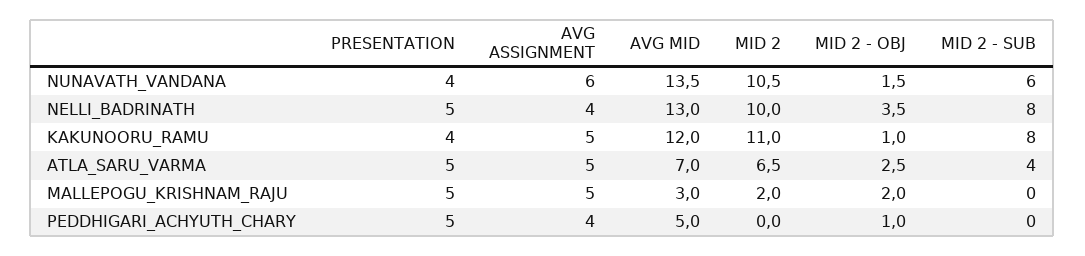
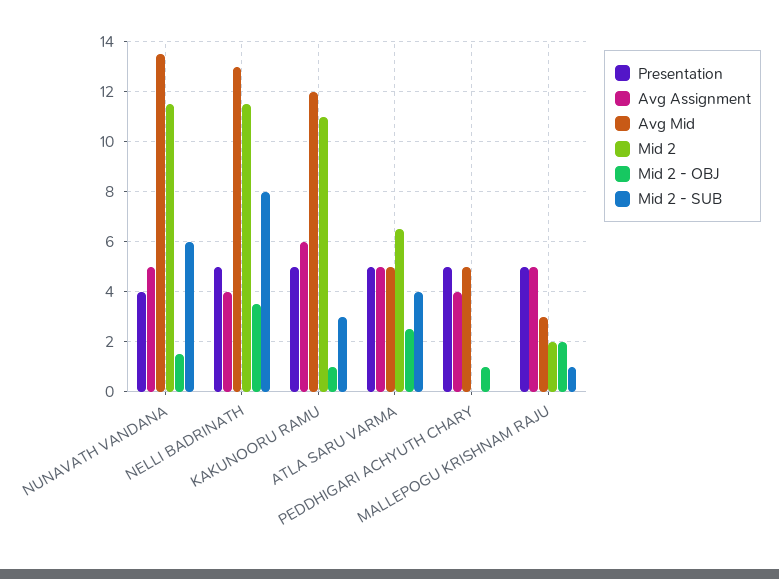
  {
    "PRESENTATION": {
      "NUNAVATH_VANDANA": 4,
      "NELLI_BADRINATH": 5,
-     "KAKUNOORU_RAMU": 4,
+     "KAKUNOORU_RAMU": 5,
      "ATLA_SARU_VARMA": 5,
      "MALLEPOGU_KRISHNAM_RAJU": 5,
      "PEDDHIGARI_ACHYUTH_CHARY": 5
    },
    "AVG ASSIGNMENT": {
-     "NUNAVATH_VANDANA": 6,
+     "NUNAVATH_VANDANA": 5,
      "NELLI_BADRINATH": 4,
-     "KAKUNOORU_RAMU": 5,
+     "KAKUNOORU_RAMU": 6,
      "ATLA_SARU_VARMA": 5,
      "MALLEPOGU_KRISHNAM_RAJU": 5,
      "PEDDHIGARI_ACHYUTH_CHARY": 4
    },
    "AVG MID": {
      "NUNAVATH_VANDANA": 13.5,
      "NELLI_BADRINATH": 13,
      "KAKUNOORU_RAMU": 12,
-     "ATLA_SARU_VARMA": 7,
+     "ATLA_SARU_VARMA": 5,
      "MALLEPOGU_KRISHNAM_RAJU": 3,
      "PEDDHIGARI_ACHYUTH_CHARY": 5
    },
    "MID 2": {
-     "NUNAVATH_VANDANA": 10.5,
+     "NUNAVATH_VANDANA": 11.5,
-     "NELLI_BADRINATH": 10,
+     "NELLI_BADRINATH": 11.5,
      "KAKUNOORU_RAMU": 11,
      "ATLA_SARU_VARMA": 6.5,
      "MALLEPOGU_KRISHNAM_RAJU": 2,
      "PEDDHIGARI_ACHYUTH_CHARY": 0
    },
    "MID 2 - OBJ": {
      "NUNAVATH_VANDANA": 1.5,
      "NELLI_BADRINATH": 3.5,
      "KAKUNOORU_RAMU": 1,
      "ATLA_SARU_VARMA": 2.5,
      "MALLEPOGU_KRISHNAM_RAJU": 2,
      "PEDDHIGARI_ACHYUTH_CHARY": 1
    },
    "MID 2 - SUB": {
      "NUNAVATH_VANDANA": 6,
      "NELLI_BADRINATH": 8,
-     "KAKUNOORU_RAMU": 8,
+     "KAKUNOORU_RAMU": 3,
      "ATLA_SARU_VARMA": 4,
-     "MALLEPOGU_KRISHNAM_RAJU": 0,
+     "MALLEPOGU_KRISHNAM_RAJU": 1,
      "PEDDHIGARI_ACHYUTH_CHARY": 0
    }
  }

